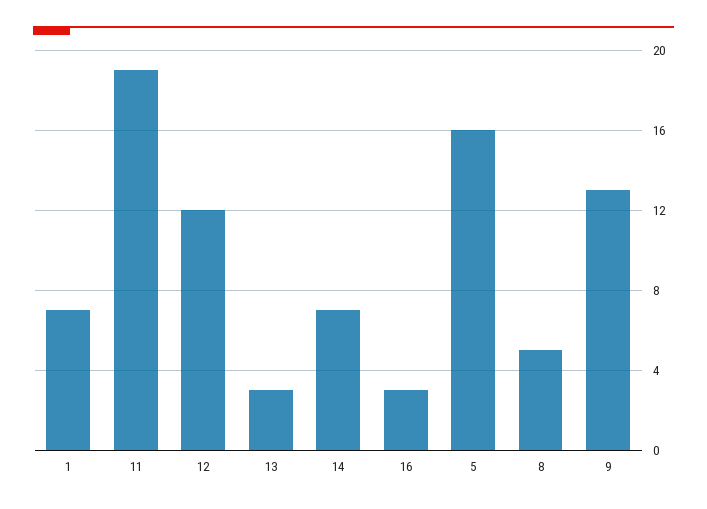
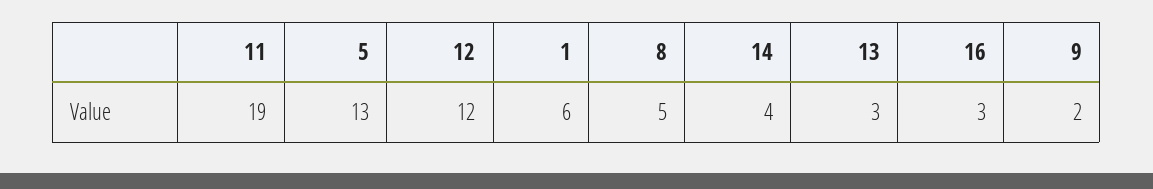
  {
-   "1": 7,
+   "1": 6,
    "11": 19,
    "12": 12,
    "13": 3,
-   "14": 7,
+   "14": 4,
    "16": 3,
-   "5": 16,
+   "5": 13,
    "8": 5,
-   "9": 13
+   "9": 2
  }

